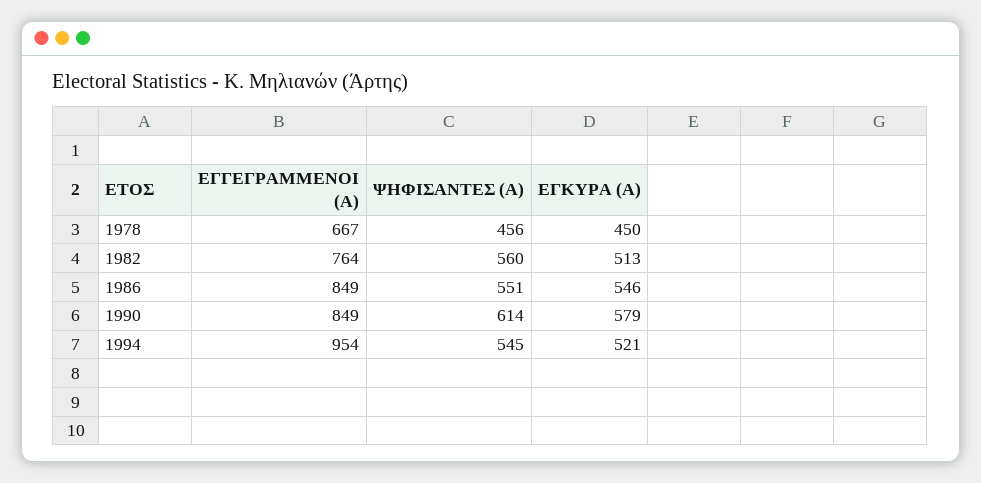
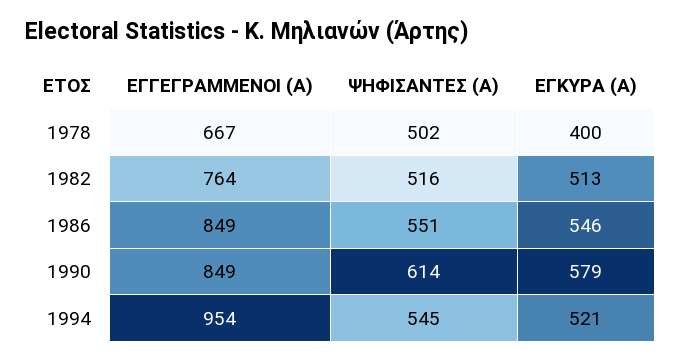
  {
    "ΕΓΓΕΓΡΑΜΜΕΝΟΙ (Α)": {
      "1978": 667,
      "1982": 764,
      "1986": 849,
      "1990": 849,
      "1994": 954
    },
    "ΨΗΦΙΣΑΝΤΕΣ (Α)": {
-     "1978": 456,
+     "1978": 502,
-     "1982": 560,
+     "1982": 516,
      "1986": 551,
      "1990": 614,
      "1994": 545
    },
    "ΕΓΚΥΡΑ (Α)": {
-     "1978": 450,
+     "1978": 400,
      "1982": 513,
      "1986": 546,
      "1990": 579,
      "1994": 521
    }
  }

